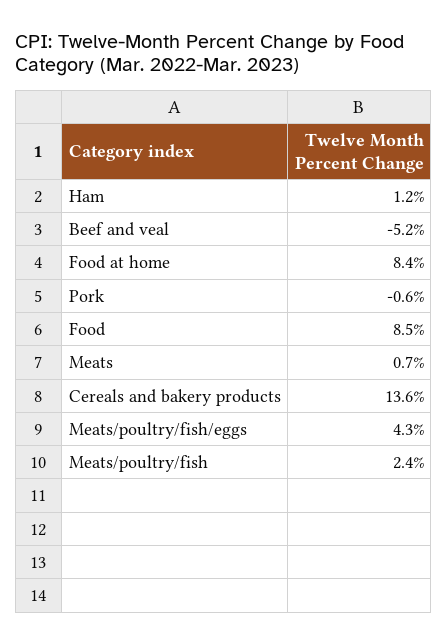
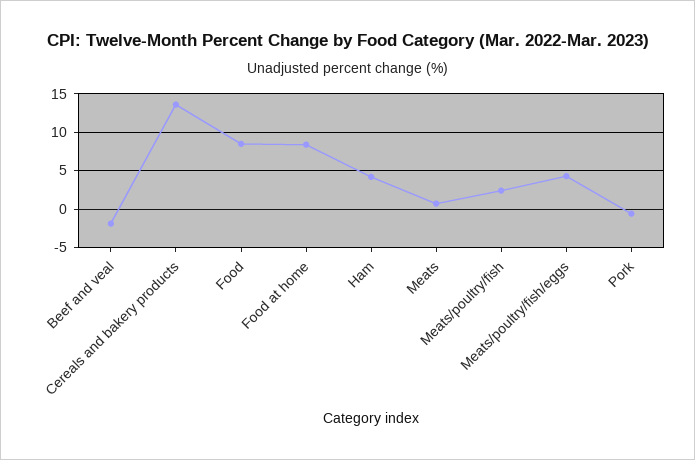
  {
-   "Ham": 1.2,
+   "Ham": 4,
-   "Beef and veal": -5.2,
+   "Beef and veal": -2,
    "Food at home": 8.4,
    "Pork": -0.6,
    "Food": 8.5,
    "Meats": 0.7,
    "Cereals and bakery products": 13.6,
    "Meats/poultry/fish/eggs": 4.3,
    "Meats/poultry/fish": 2.4
  }

